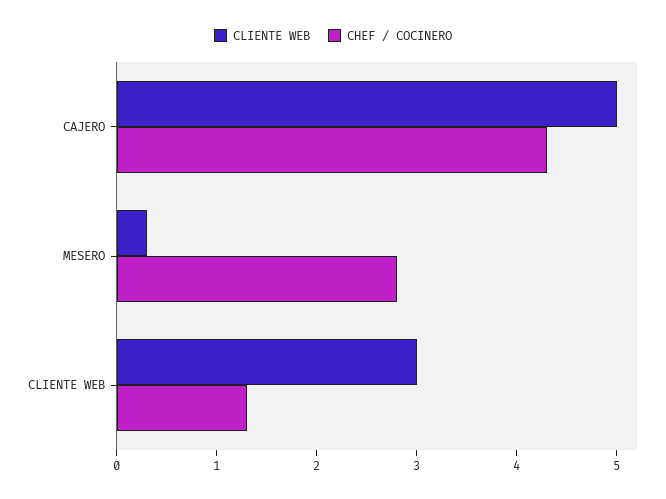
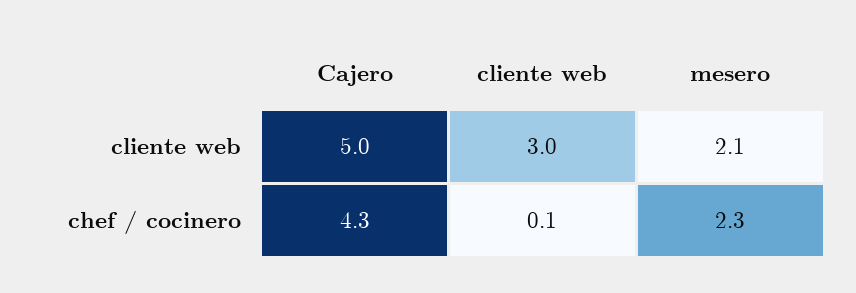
  {
    "CLIENTE WEB": {
      "CAJERO": 5,
-     "MESERO": 0.3,
+     "MESERO": 2.1,
      "CLIENTE WEB": 3
    },
    "CHEF / COCINERO": {
      "CAJERO": 4.3,
-     "MESERO": 2.8,
+     "MESERO": 2.3,
-     "CLIENTE WEB": 1.3
+     "CLIENTE WEB": 0.1
    }
  }

